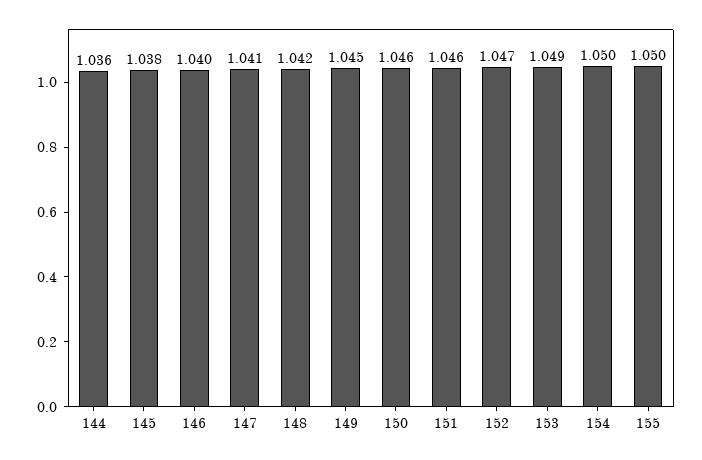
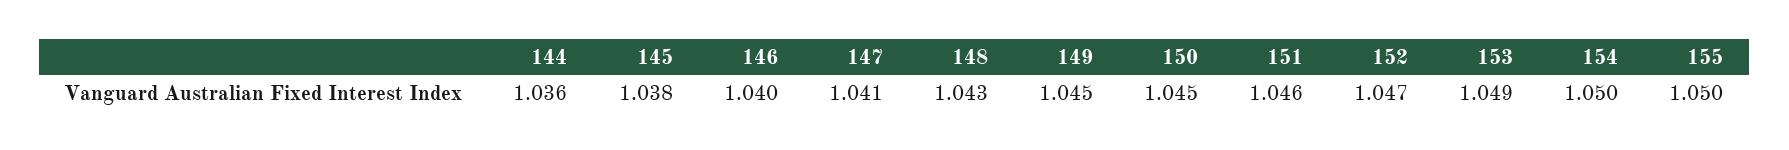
  {
    "144": 1.036,
    "145": 1.038,
    "146": 1.04,
    "147": 1.041,
-   "148": 1.042,
+   "148": 1.043,
    "149": 1.045,
-   "150": 1.046,
+   "150": 1.045,
    "151": 1.046,
    "152": 1.047,
    "153": 1.049,
    "154": 1.05,
    "155": 1.05
  }

